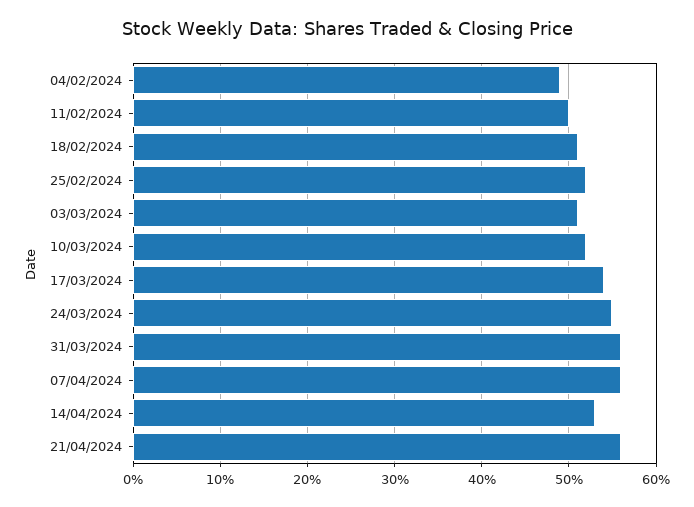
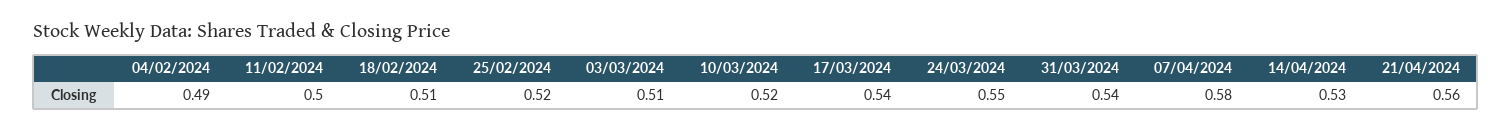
  {
    "04/02/2024": 0.49,
    "11/02/2024": 0.5,
    "18/02/2024": 0.51,
    "25/02/2024": 0.52,
    "03/03/2024": 0.51,
    "10/03/2024": 0.52,
    "17/03/2024": 0.54,
    "24/03/2024": 0.55,
-   "31/03/2024": 0.56,
+   "31/03/2024": 0.54,
-   "07/04/2024": 0.56,
+   "07/04/2024": 0.58,
    "14/04/2024": 0.53,
    "21/04/2024": 0.56
  }

